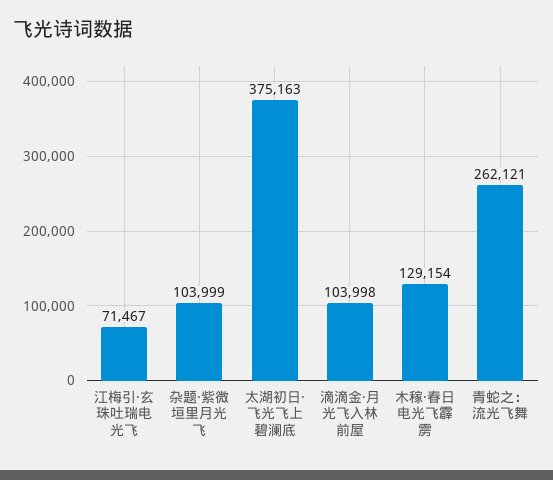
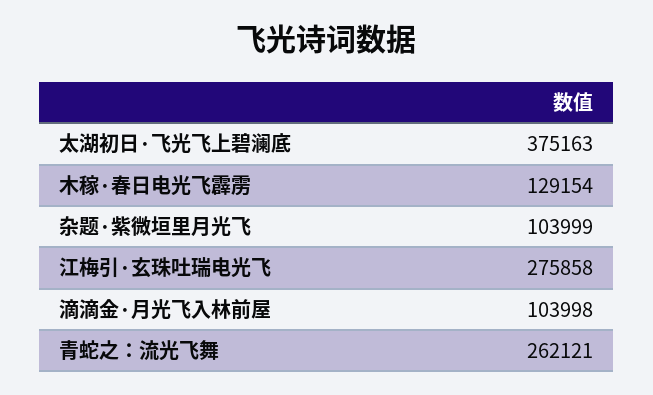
  {
-   "江梅引·玄珠吐瑞电光飞": 71467,
+   "江梅引·玄珠吐瑞电光飞": 275858,
    "杂题·紫微垣里月光飞": 103999,
    "太湖初日·飞光飞上碧澜底": 375163,
    "滴滴金·月光飞入林前屋": 103998,
    "木稼·春日电光飞霹雳": 129154,
    "青蛇之：流光飞舞": 262121
  }

